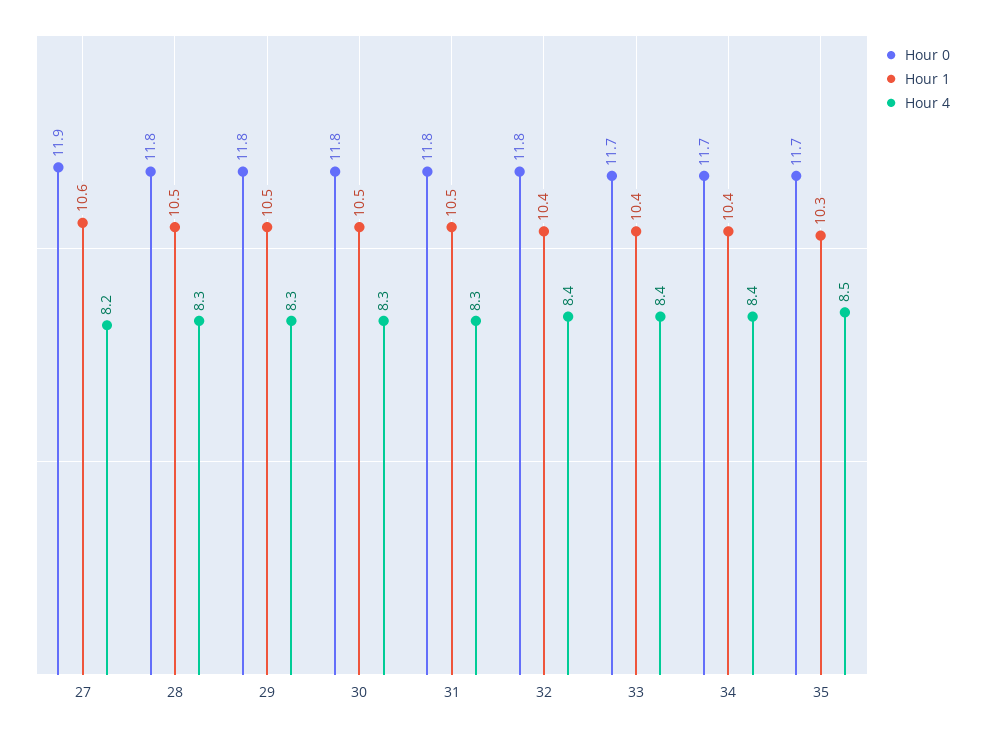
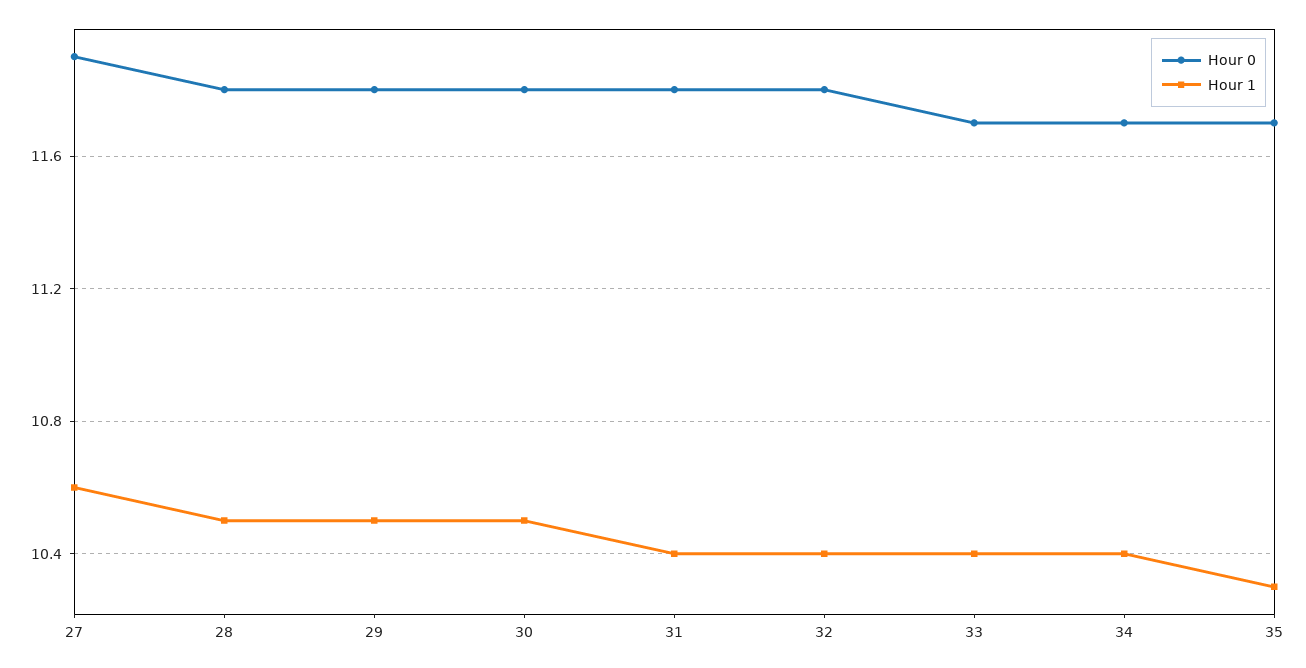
  {
    "Hour 0": {
      "27": 11.9,
      "28": 11.8,
      "29": 11.8,
      "30": 11.8,
      "31": 11.8,
      "32": 11.8,
      "33": 11.7,
      "34": 11.7,
      "35": 11.7
    },
    "Hour 1": {
      "27": 10.6,
      "28": 10.5,
      "29": 10.5,
      "30": 10.5,
-     "31": 10.5,
+     "31": 10.4,
      "32": 10.4,
      "33": 10.4,
      "34": 10.4,
      "35": 10.3
-   },
+   }
-   "Hour 4": {
-     "27": 8.2,
-     "28": 8.3,
-     "29": 8.3,
-     "30": 8.3,
-     "31": 8.3,
-     "32": 8.4,
-     "33": 8.4,
-     "34": 8.4,
-     "35": 8.5
-   }
  }

